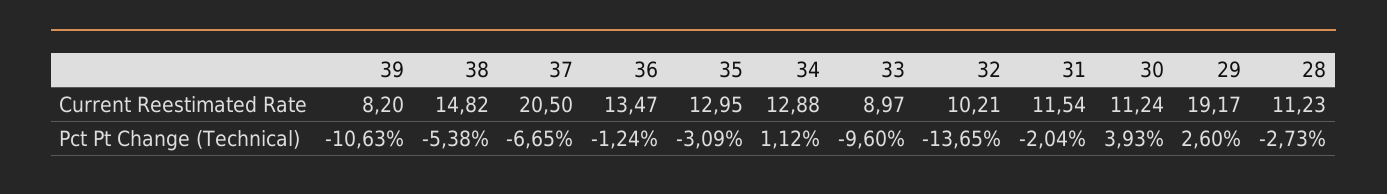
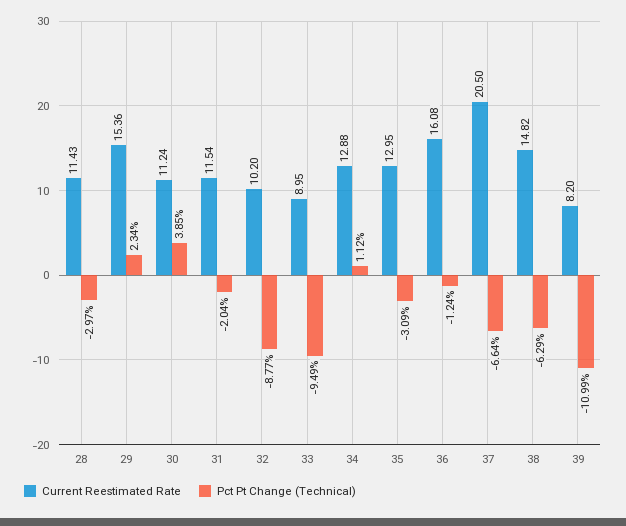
  {
    "Current Reestimated Rate": {
      "39": 8.2,
      "38": 14.82,
      "37": 20.5,
-     "36": 13.47,
+     "36": 16.08,
      "35": 12.95,
      "34": 12.88,
-     "33": 8.97,
+     "33": 8.95,
-     "32": 10.21,
+     "32": 10.2,
      "31": 11.54,
      "30": 11.24,
-     "29": 19.17,
+     "29": 15.36,
-     "28": 11.23
+     "28": 11.43
    },
    "Pct Pt Change (Technical)": {
-     "39": -10.63,
+     "39": -10.99,
-     "38": -5.38,
+     "38": -6.29,
-     "37": -6.65,
+     "37": -6.64,
      "36": -1.24,
      "35": -3.09,
      "34": 1.12,
-     "33": -9.6,
+     "33": -9.49,
-     "32": -13.65,
+     "32": -8.77,
      "31": -2.04,
-     "30": 3.93,
+     "30": 3.85,
-     "29": 2.6,
+     "29": 2.34,
-     "28": -2.73
+     "28": -2.97
    }
  }

